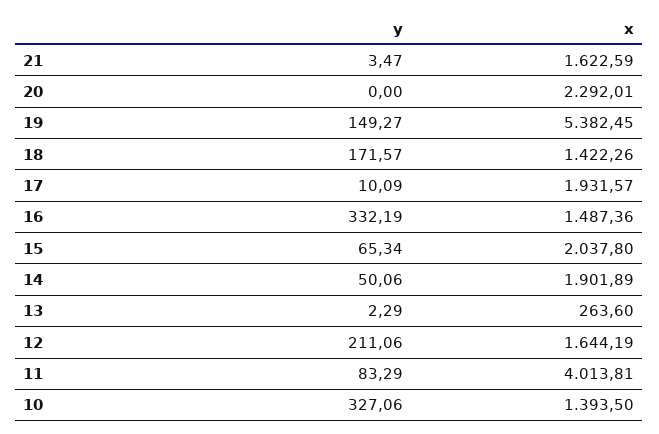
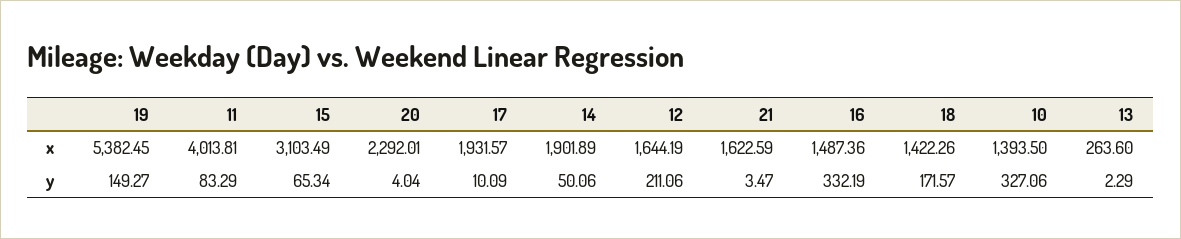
  {
    "y": {
      "21": 3.47,
-     "20": 0,
+     "20": 4.04,
      "19": 149.27,
      "18": 171.57,
      "17": 10.09,
      "16": 332.19,
      "15": 65.34,
      "14": 50.06,
      "13": 2.29,
      "12": 211.06,
      "11": 83.29,
      "10": 327.06
    },
    "x": {
      "21": 1622.59,
      "20": 2292.01,
      "19": 5382.45,
      "18": 1422.26,
      "17": 1931.57,
      "16": 1487.36,
-     "15": 2037.8,
+     "15": 3103.49,
      "14": 1901.89,
      "13": 263.6,
      "12": 1644.19,
      "11": 4013.81,
      "10": 1393.5
    }
  }

